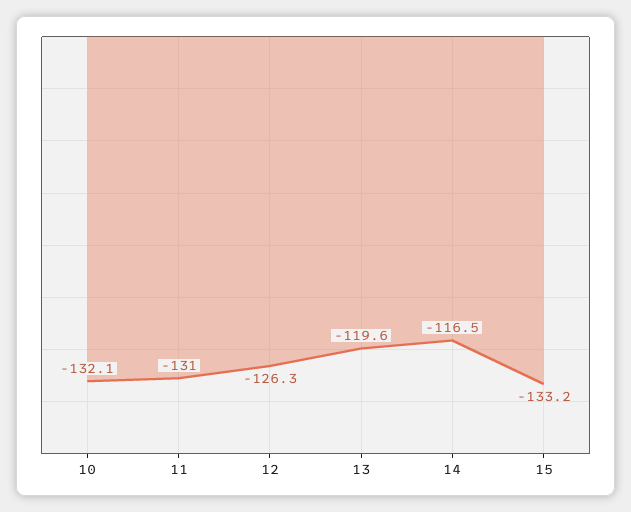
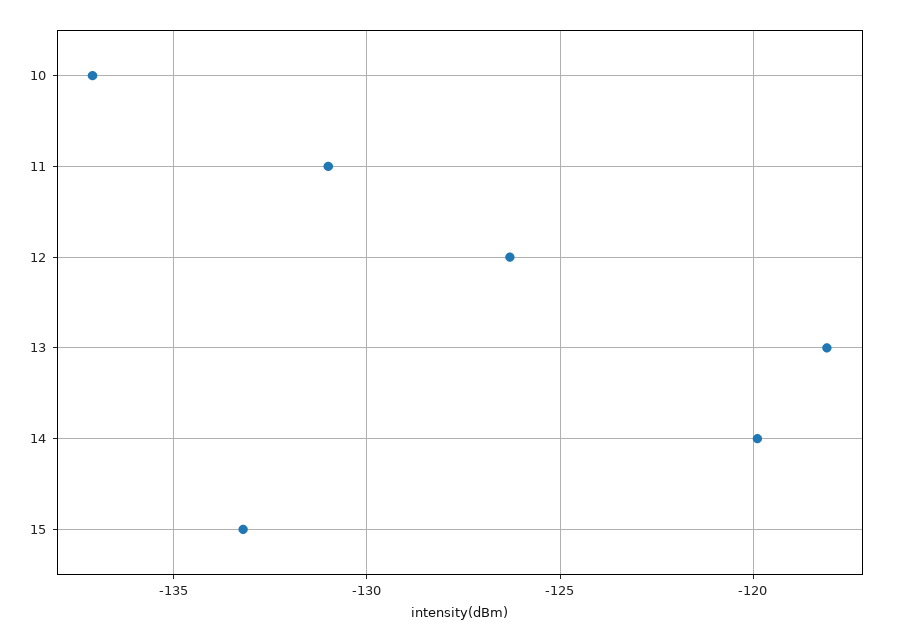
  {
-   "10": -132.1,
+   "10": -137,
    "11": -131,
    "12": -126.3,
-   "13": -119.6,
+   "13": -118,
-   "14": -116.5,
+   "14": -120,
    "15": -133.2
  }

